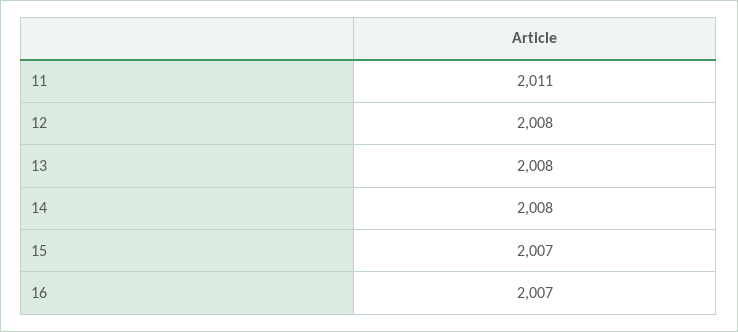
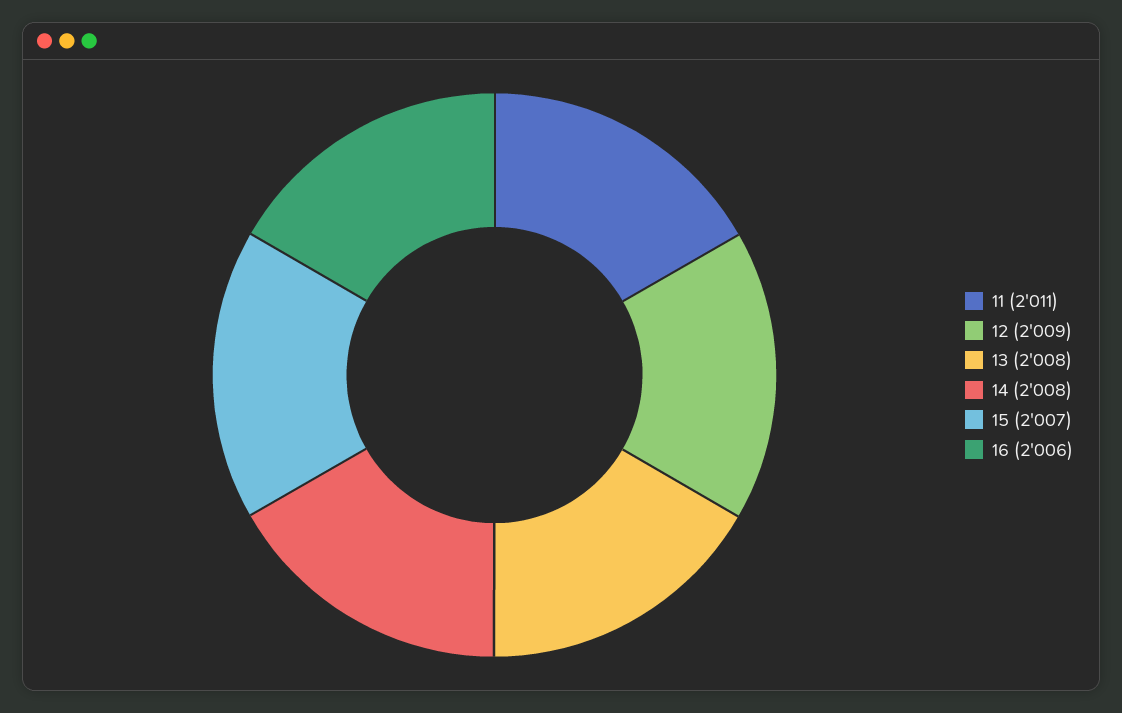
  {
    "11": 2011,
-   "12": 2008,
+   "12": 2009,
    "13": 2008,
    "14": 2008,
    "15": 2007,
-   "16": 2007
+   "16": 2006
  }

